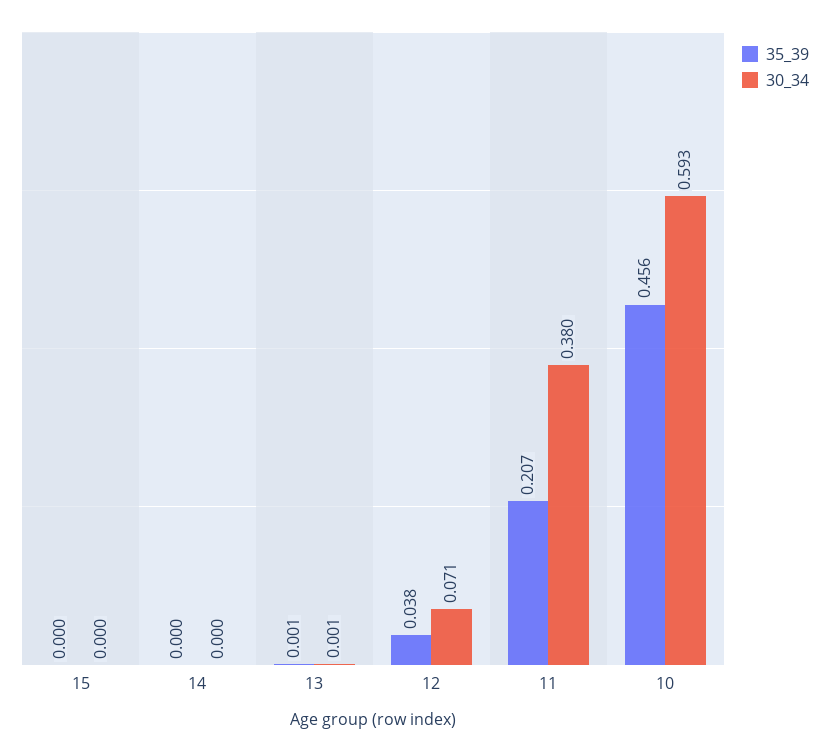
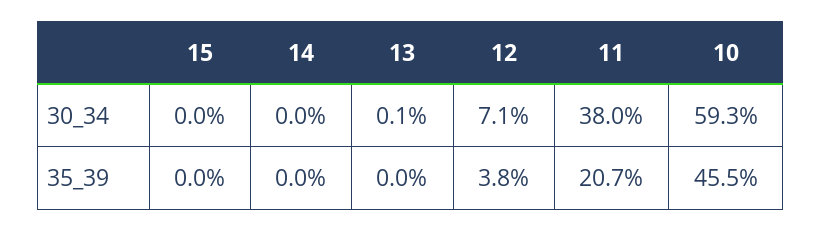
  {
    "35_39": {
      "15": 0,
      "14": 0,
-     "13": 0.001,
+     "13": 0,
      "12": 0.038,
      "11": 0.207,
-     "10": 0.456
+     "10": 0.455
    },
    "30_34": {
      "15": 0,
      "14": 0,
      "13": 0.001,
      "12": 0.071,
      "11": 0.38,
      "10": 0.593
    }
  }

